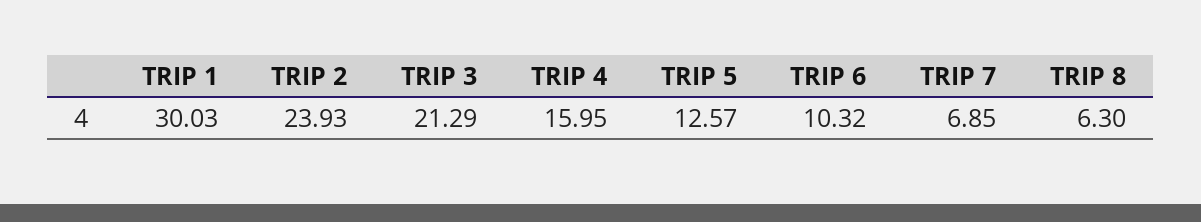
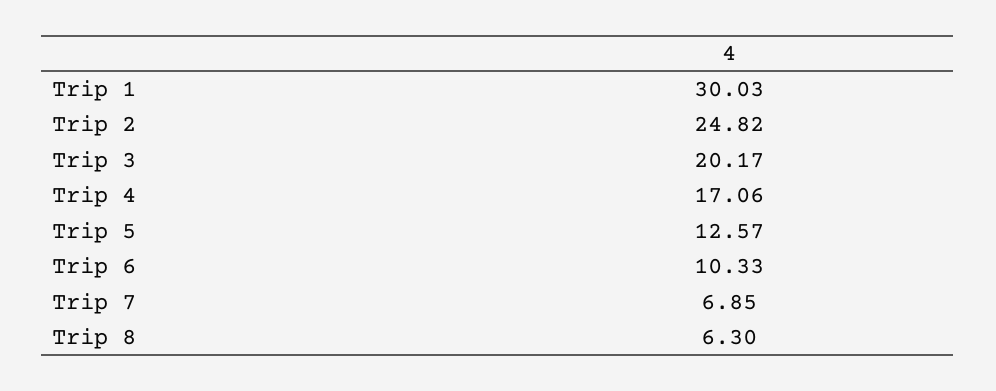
  {
    "TRIP 1": 30.03,
-   "TRIP 2": 23.93,
+   "TRIP 2": 24.82,
-   "TRIP 3": 21.29,
+   "TRIP 3": 20.17,
-   "TRIP 4": 15.95,
+   "TRIP 4": 17.06,
    "TRIP 5": 12.57,
-   "TRIP 6": 10.32,
+   "TRIP 6": 10.33,
    "TRIP 7": 6.85,
    "TRIP 8": 6.3
  }

